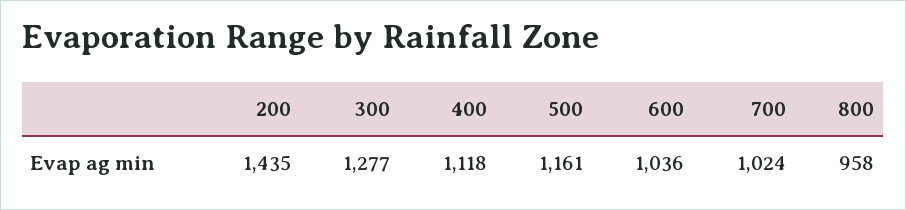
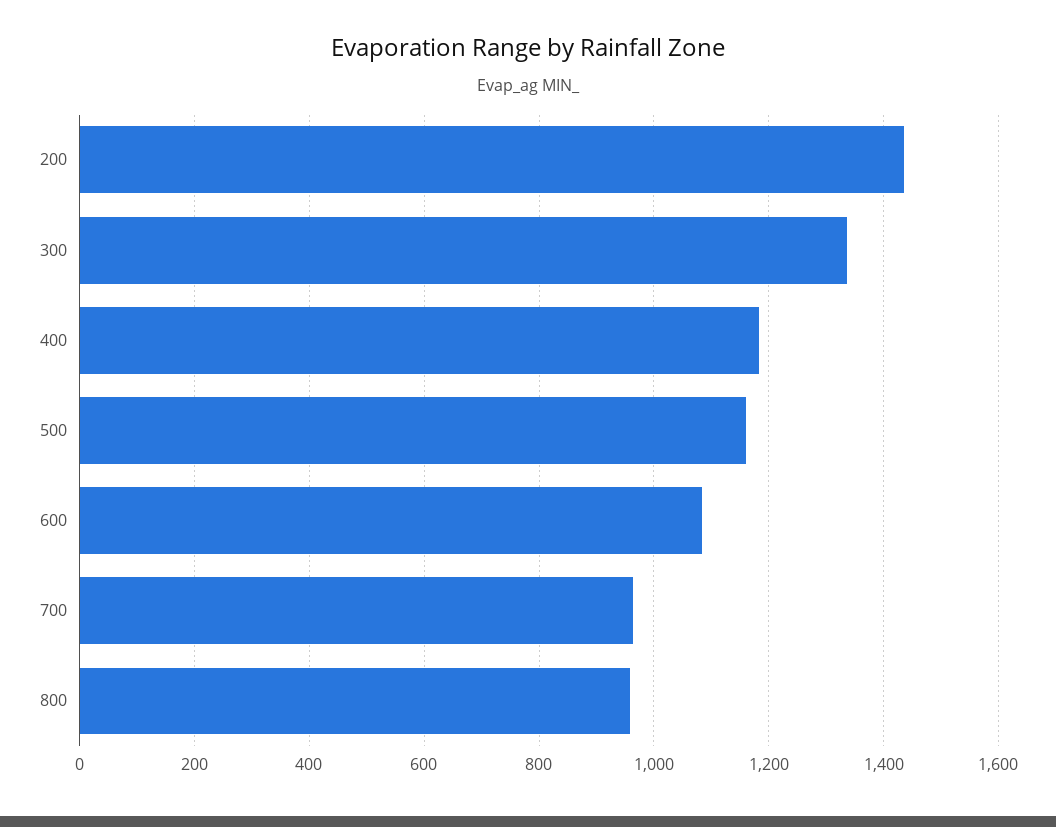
  {
    "200": 1435,
-   "300": 1277,
+   "300": 1340,
-   "400": 1118,
+   "400": 1180,
    "500": 1161,
-   "600": 1036,
+   "600": 1080,
-   "700": 1024,
+   "700": 960,
    "800": 958
  }

